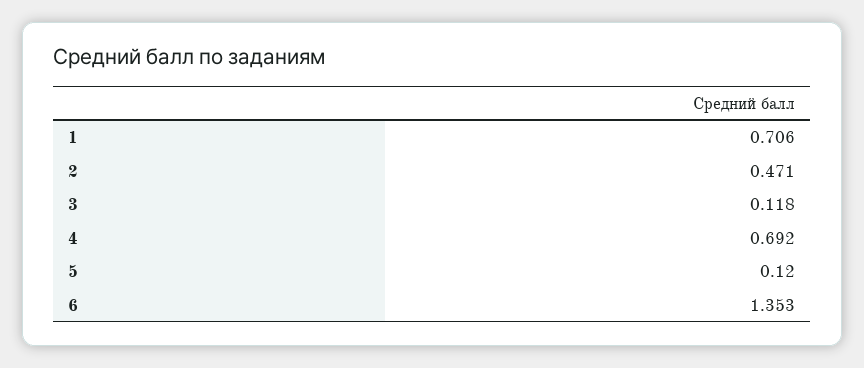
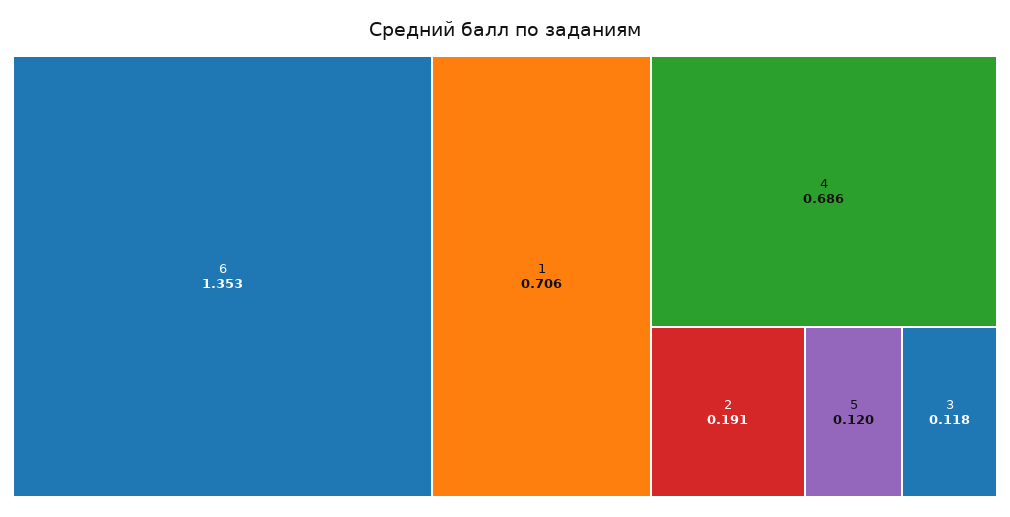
  {
    "1": 0.706,
-   "2": 0.471,
+   "2": 0.191,
    "3": 0.118,
-   "4": 0.692,
+   "4": 0.686,
    "5": 0.12,
    "6": 1.353
  }

